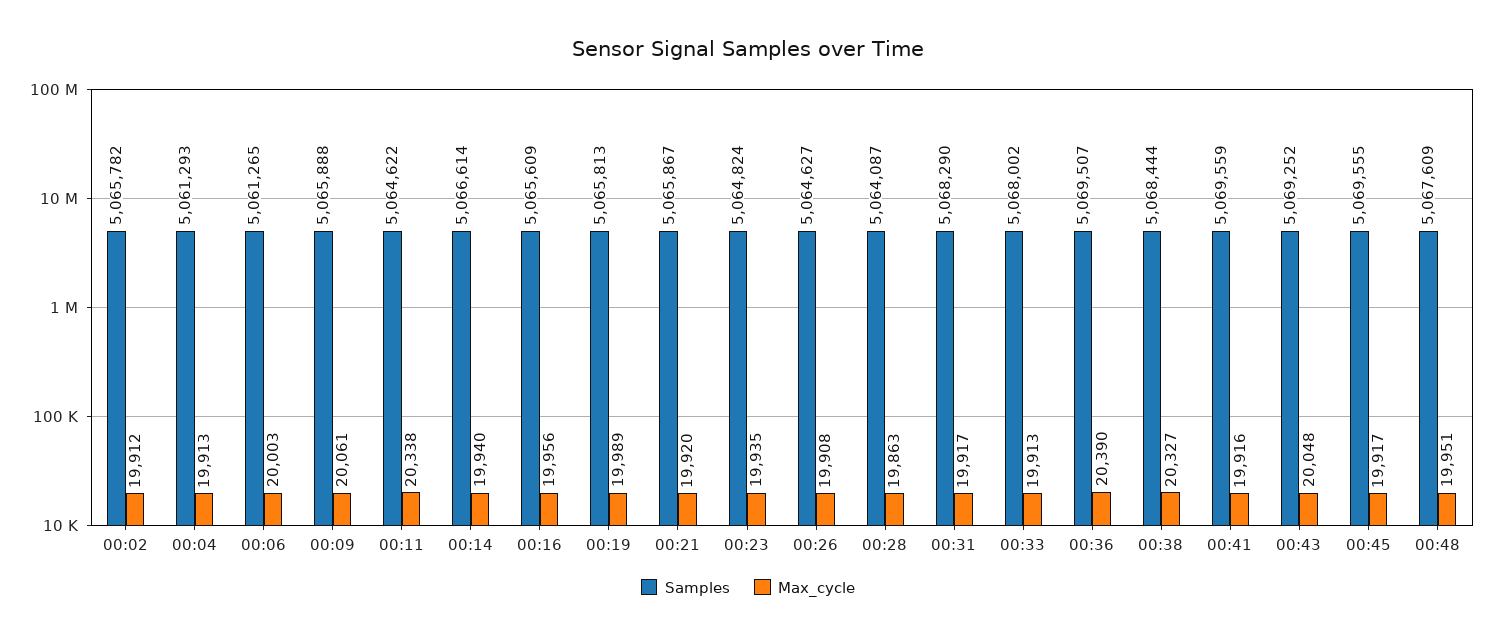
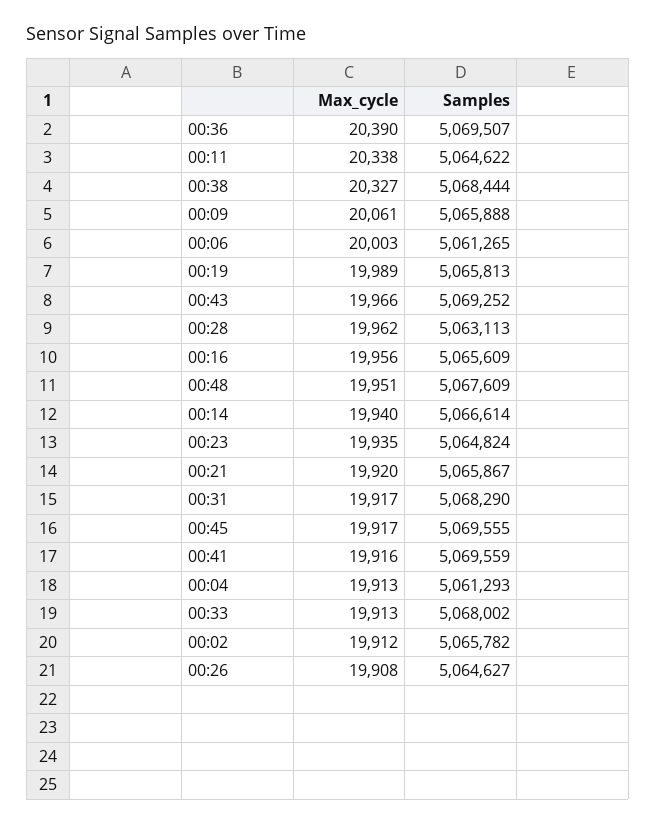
  {
    "Samples": {
      "00:02": 5065782,
      "00:04": 5061293,
      "00:06": 5061265,
      "00:09": 5065888,
      "00:11": 5064622,
      "00:14": 5066614,
      "00:16": 5065609,
      "00:19": 5065813,
      "00:21": 5065867,
      "00:23": 5064824,
      "00:26": 5064627,
-     "00:28": 5064087,
+     "00:28": 5063113,
      "00:31": 5068290,
      "00:33": 5068002,
      "00:36": 5069507,
      "00:38": 5068444,
      "00:41": 5069559,
      "00:43": 5069252,
      "00:45": 5069555,
      "00:48": 5067609
    },
    "Max_cycle": {
      "00:02": 19912,
      "00:04": 19913,
      "00:06": 20003,
      "00:09": 20061,
      "00:11": 20338,
      "00:14": 19940,
      "00:16": 19956,
      "00:19": 19989,
      "00:21": 19920,
      "00:23": 19935,
      "00:26": 19908,
-     "00:28": 19863,
+     "00:28": 19962,
      "00:31": 19917,
      "00:33": 19913,
      "00:36": 20390,
      "00:38": 20327,
      "00:41": 19916,
-     "00:43": 20048,
+     "00:43": 19966,
      "00:45": 19917,
      "00:48": 19951
    }
  }

